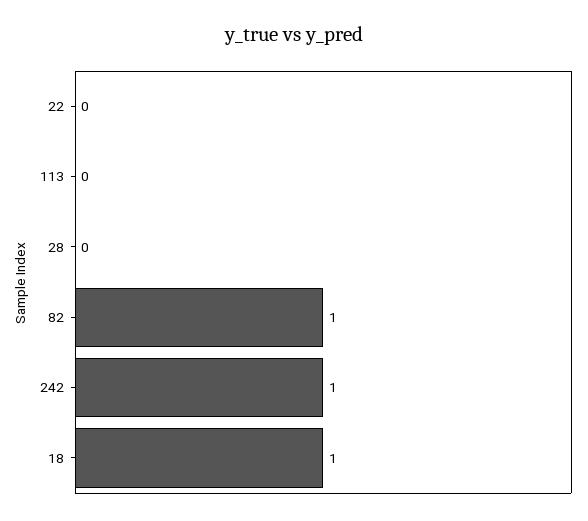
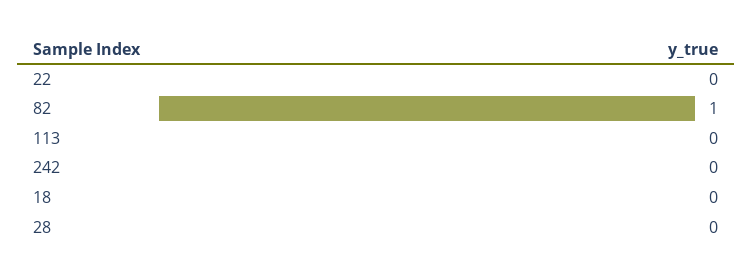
  {
    "22": 0,
    "113": 0,
    "28": 0,
    "82": 1,
-   "242": 1,
+   "242": 0,
-   "18": 1
+   "18": 0
  }

